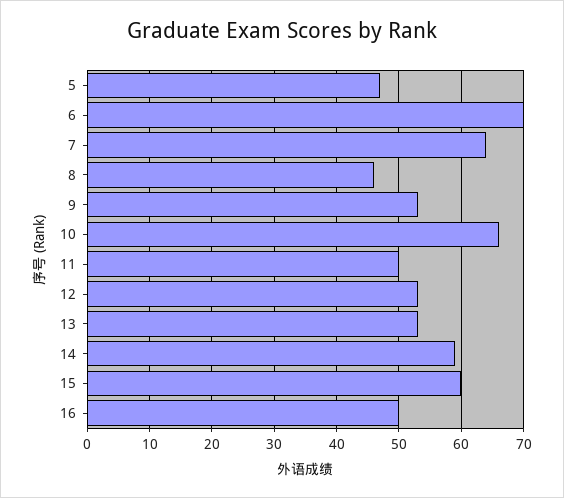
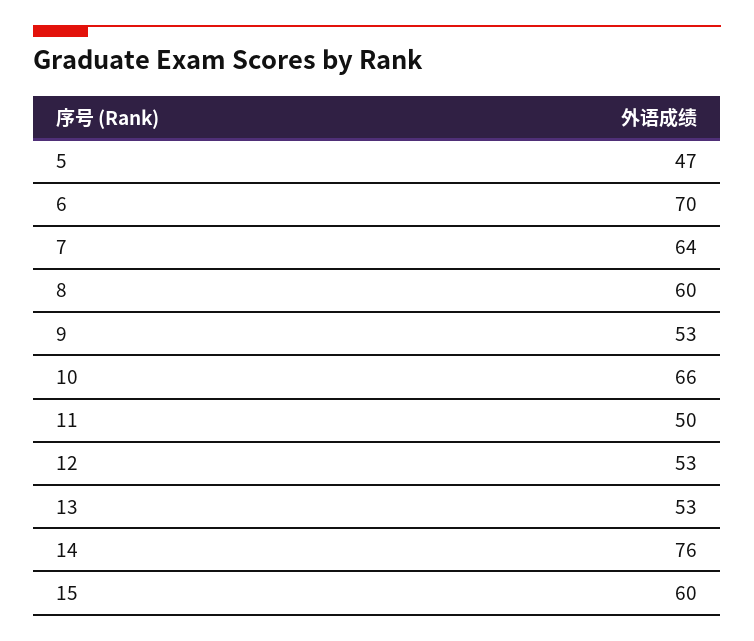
  {
    "5": 47,
    "6": 70,
    "7": 64,
-   "8": 46,
+   "8": 60,
    "9": 53,
    "10": 66,
    "11": 50,
    "12": 53,
    "13": 53,
-   "14": 59,
+   "14": 76,
-   "15": 60,
+   "15": 60
-   "16": 50
  }

